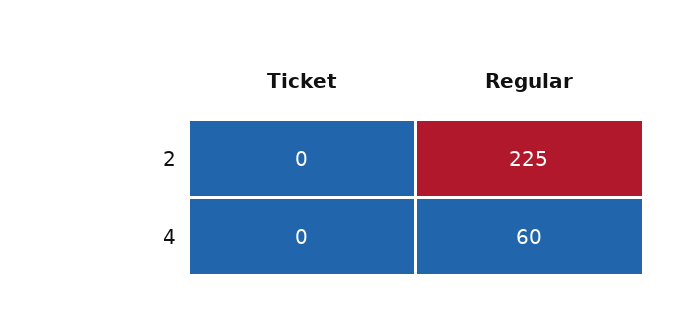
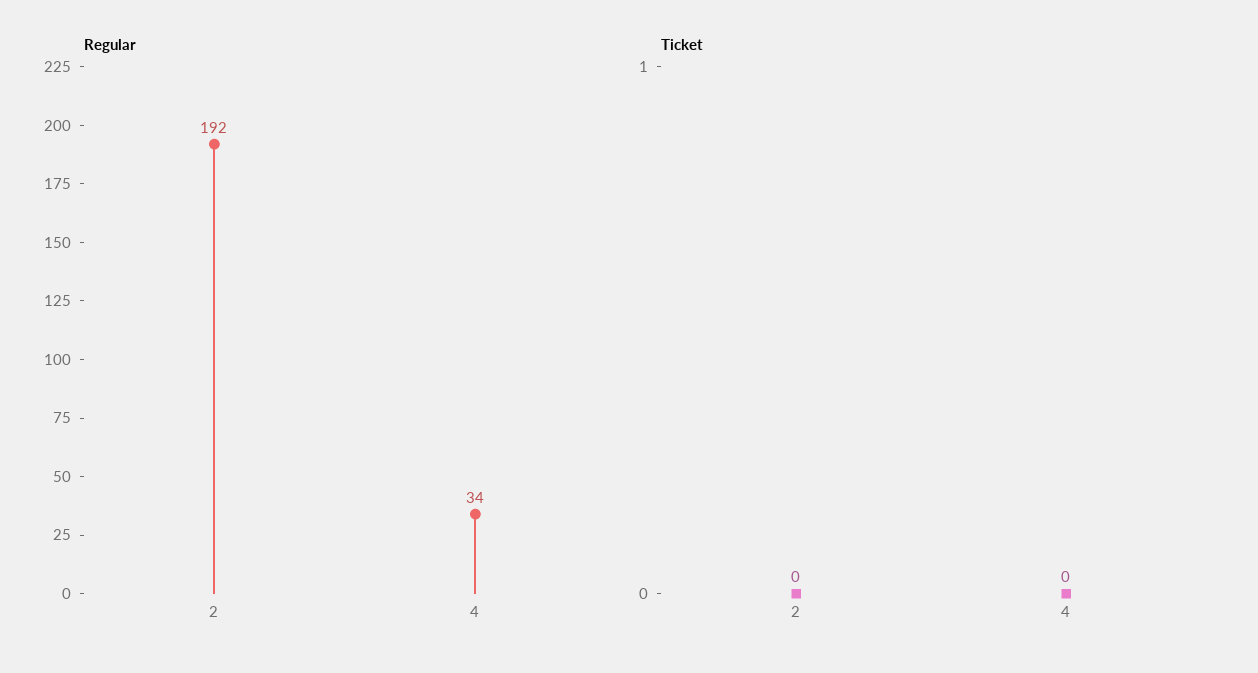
  {
    "Ticket": {
      "2": 0,
      "4": 0
    },
    "Regular": {
-     "2": 225,
+     "2": 192,
-     "4": 60
+     "4": 34
    }
  }

